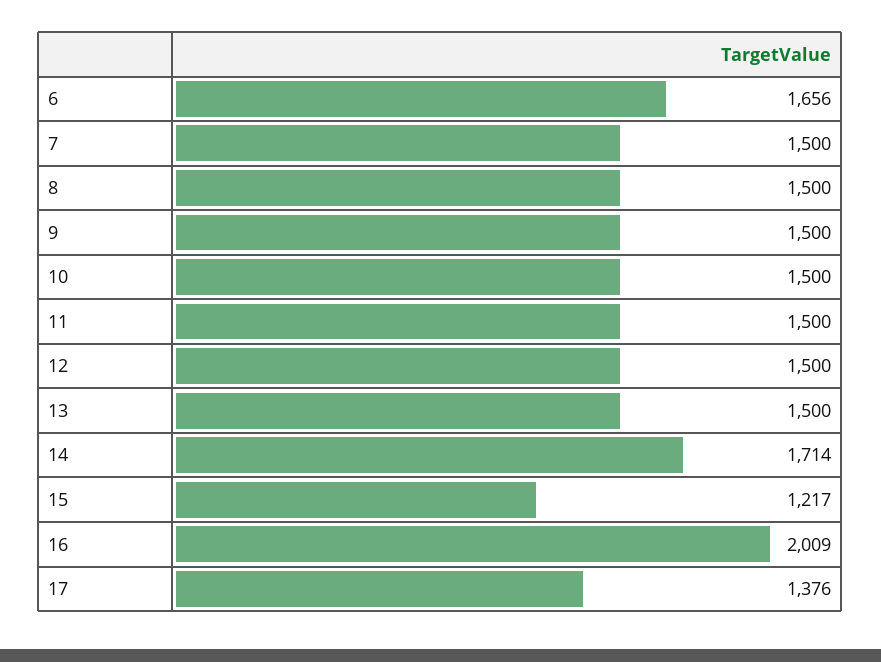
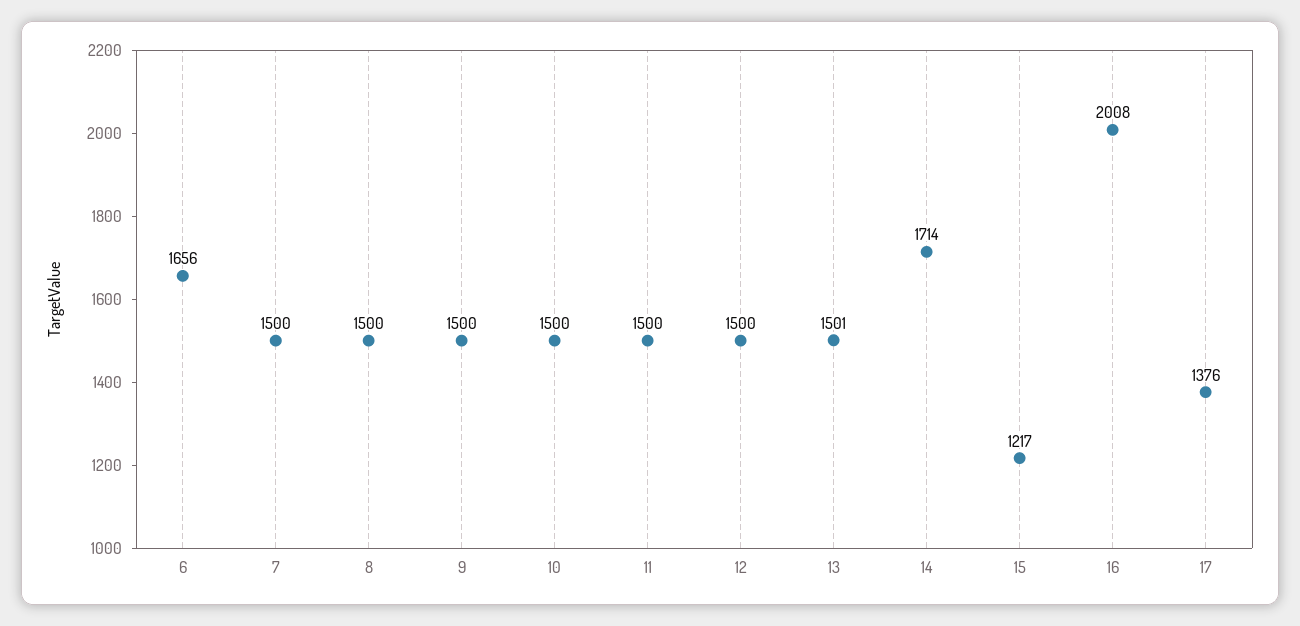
  {
    "6": 1656,
    "7": 1500,
    "8": 1500,
    "9": 1500,
    "10": 1500,
    "11": 1500,
    "12": 1500,
-   "13": 1500,
+   "13": 1501,
    "14": 1714,
    "15": 1217,
-   "16": 2009,
+   "16": 2008,
    "17": 1376
  }

